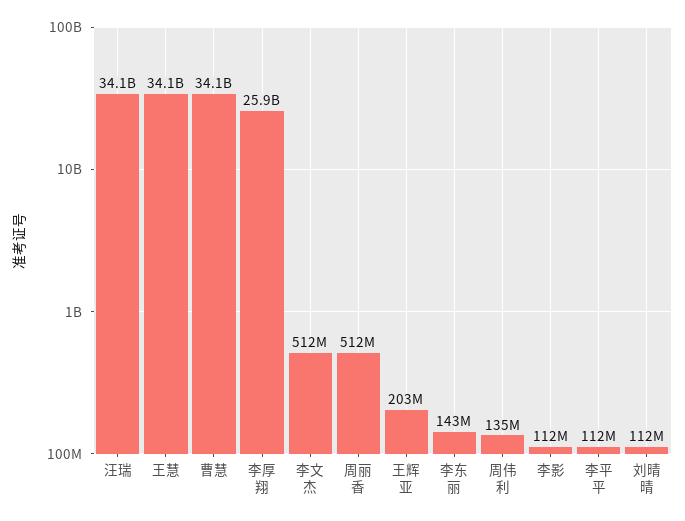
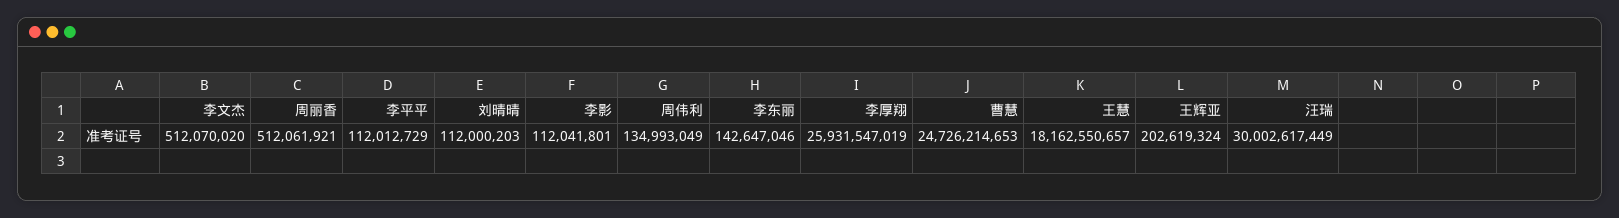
  {
-   "汪瑞": 34100000000,
+   "汪瑞": 30002617449,
-   "王慧": 34100000000,
+   "王慧": 18162550657,
-   "曹慧": 34100000000,
+   "曹慧": 24726214653,
    "李厚翔": 25931547019,
    "李文杰": 512070020,
    "周丽香": 512061921,
    "王辉亚": 202619324,
    "李东丽": 142647046,
    "周伟利": 134993049,
    "李影": 112041801,
    "李平平": 112012729,
    "刘晴晴": 112000203
  }

